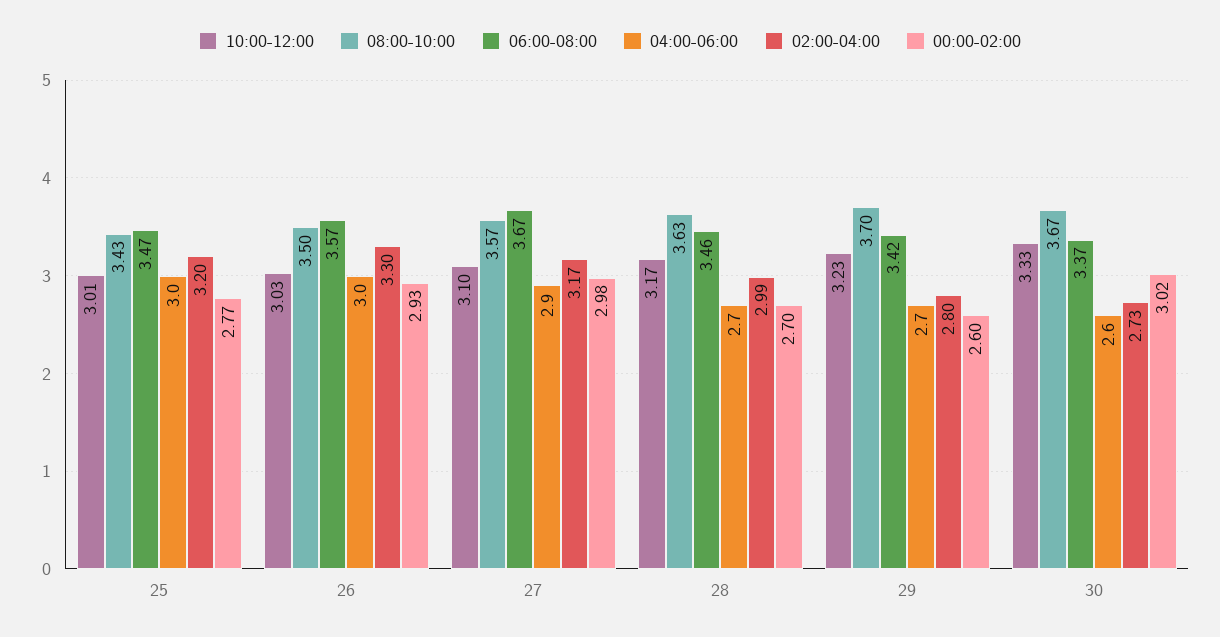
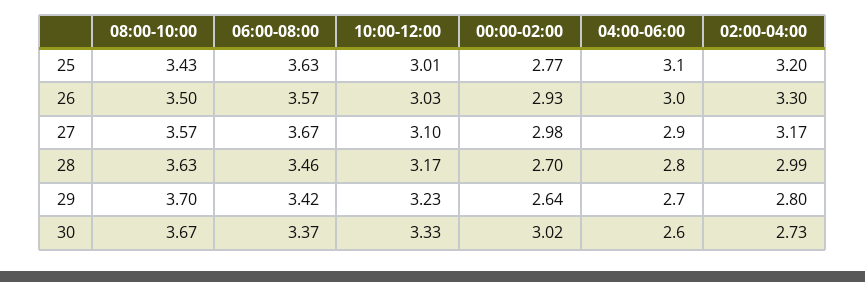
  {
    "10:00-12:00": {
      "25": 3.01,
      "26": 3.03,
      "27": 3.1,
      "28": 3.17,
      "29": 3.23,
      "30": 3.33
    },
    "08:00-10:00": {
      "25": 3.43,
      "26": 3.5,
      "27": 3.57,
      "28": 3.63,
      "29": 3.7,
      "30": 3.67
    },
    "06:00-08:00": {
-     "25": 3.47,
+     "25": 3.63,
      "26": 3.57,
      "27": 3.67,
      "28": 3.46,
      "29": 3.42,
      "30": 3.37
    },
    "04:00-06:00": {
-     "25": 3,
+     "25": 3.1,
      "26": 3,
      "27": 2.9,
-     "28": 2.7,
+     "28": 2.8,
      "29": 2.7,
      "30": 2.6
    },
    "02:00-04:00": {
      "25": 3.2,
      "26": 3.3,
      "27": 3.17,
      "28": 2.99,
      "29": 2.8,
      "30": 2.73
    },
    "00:00-02:00": {
      "25": 2.77,
      "26": 2.93,
      "27": 2.98,
      "28": 2.7,
-     "29": 2.6,
+     "29": 2.64,
      "30": 3.02
    }
  }

